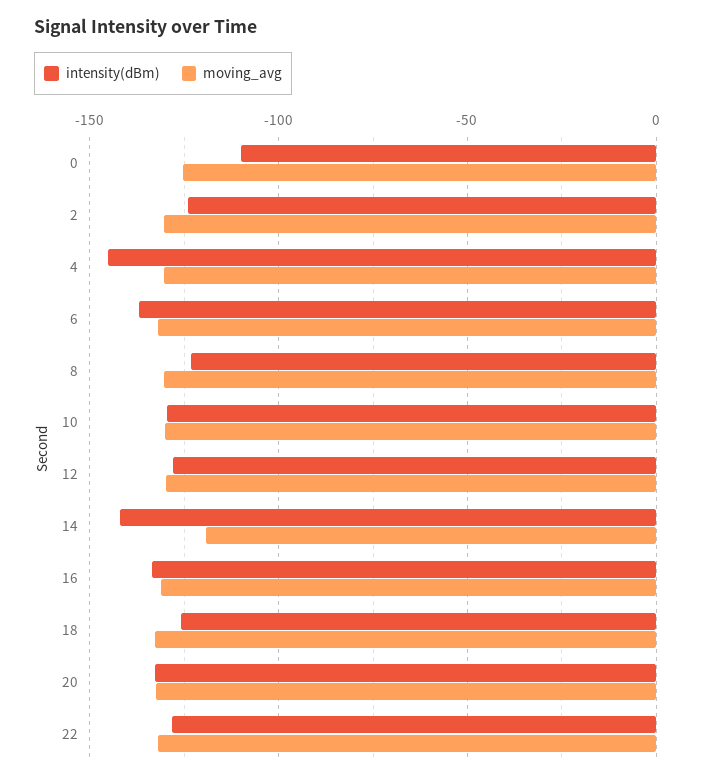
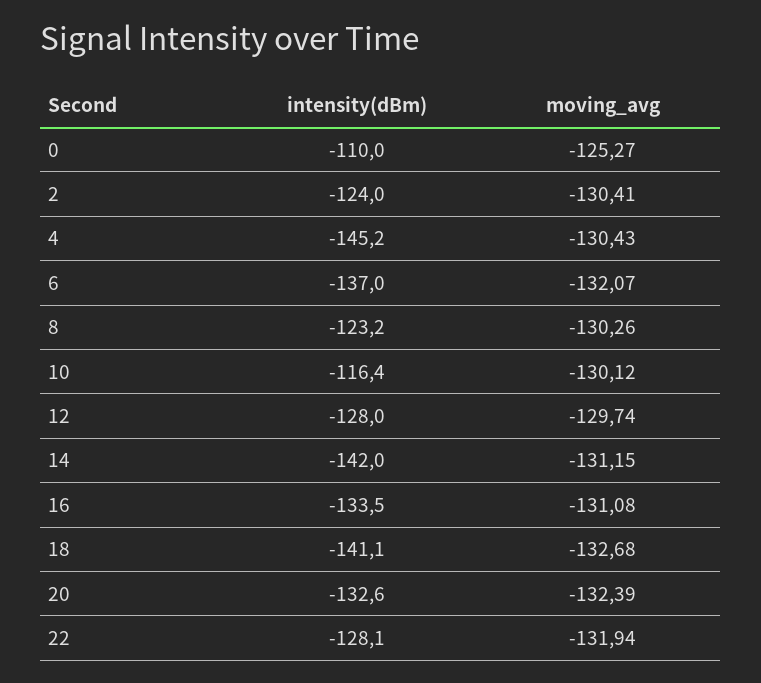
  {
    "intensity(dBm)": {
      "0": -110,
      "2": -124,
      "4": -145.2,
      "6": -137,
      "8": -123.2,
-     "10": -130,
+     "10": -116.4,
      "12": -128,
      "14": -142,
      "16": -133.5,
-     "18": -125,
+     "18": -141.1,
      "20": -132.6,
      "22": -128.1
    },
    "moving_avg": {
      "0": -125.27,
      "2": -130.41,
      "4": -130.43,
      "6": -132.07,
      "8": -130.26,
      "10": -130.12,
      "12": -129.74,
-     "14": -120,
+     "14": -131.15,
      "16": -131.08,
      "18": -132.68,
      "20": -132.39,
      "22": -131.94
    }
  }

